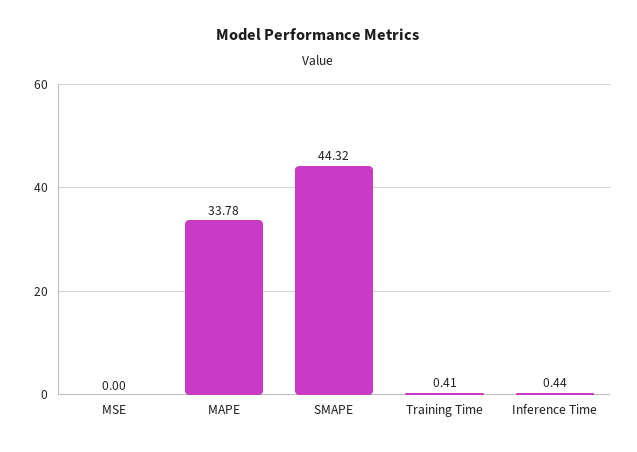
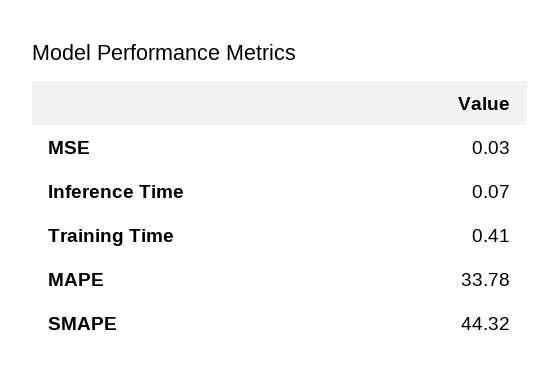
  {
-   "MSE": 0,
+   "MSE": 0.03,
    "MAPE": 33.78,
    "SMAPE": 44.32,
    "Training Time": 0.41,
-   "Inference Time": 0.44
+   "Inference Time": 0.07
  }

